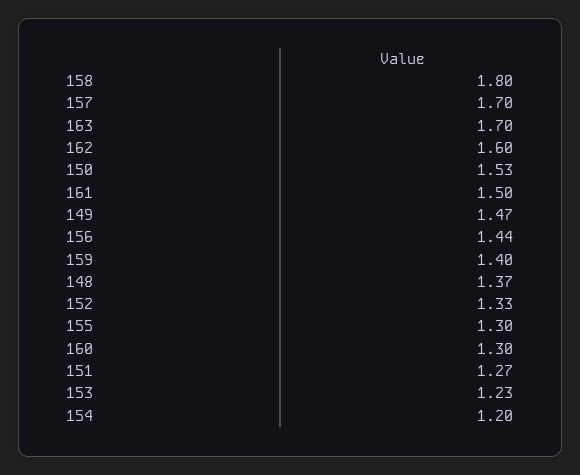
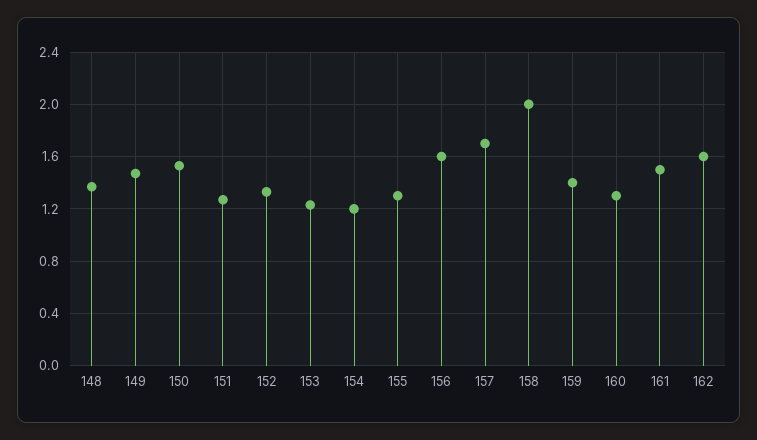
  {
-   "158": 1.8,
+   "158": 2,
    "157": 1.7,
-   "163": 1.7,
    "162": 1.6,
    "150": 1.53,
    "161": 1.5,
    "149": 1.47,
-   "156": 1.44,
+   "156": 1.6,
    "159": 1.4,
    "148": 1.37,
    "152": 1.33,
    "155": 1.3,
    "160": 1.3,
    "151": 1.27,
    "153": 1.23,
    "154": 1.2
  }

